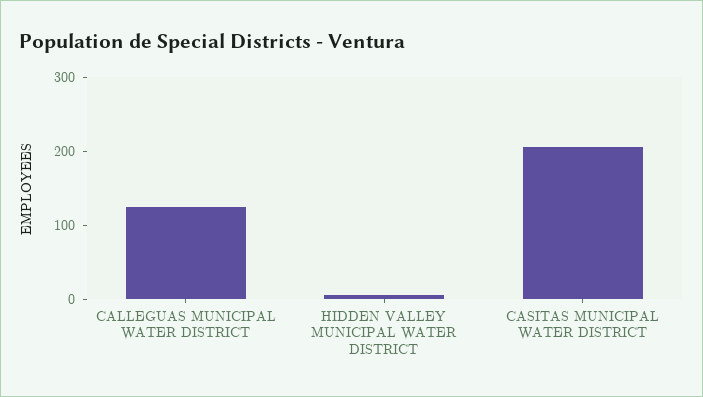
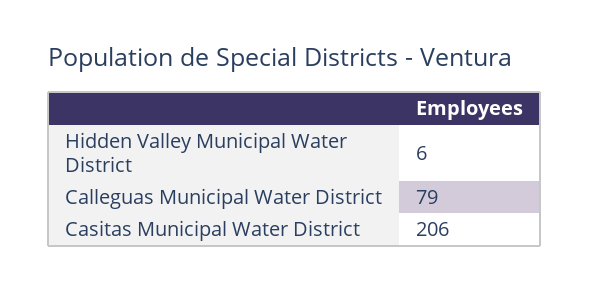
  {
-   "CALLEGUAS MUNICIPAL WATER DISTRICT": 120,
+   "CALLEGUAS MUNICIPAL WATER DISTRICT": 79,
    "HIDDEN VALLEY MUNICIPAL WATER DISTRICT": 6,
    "CASITAS MUNICIPAL WATER DISTRICT": 206
  }

